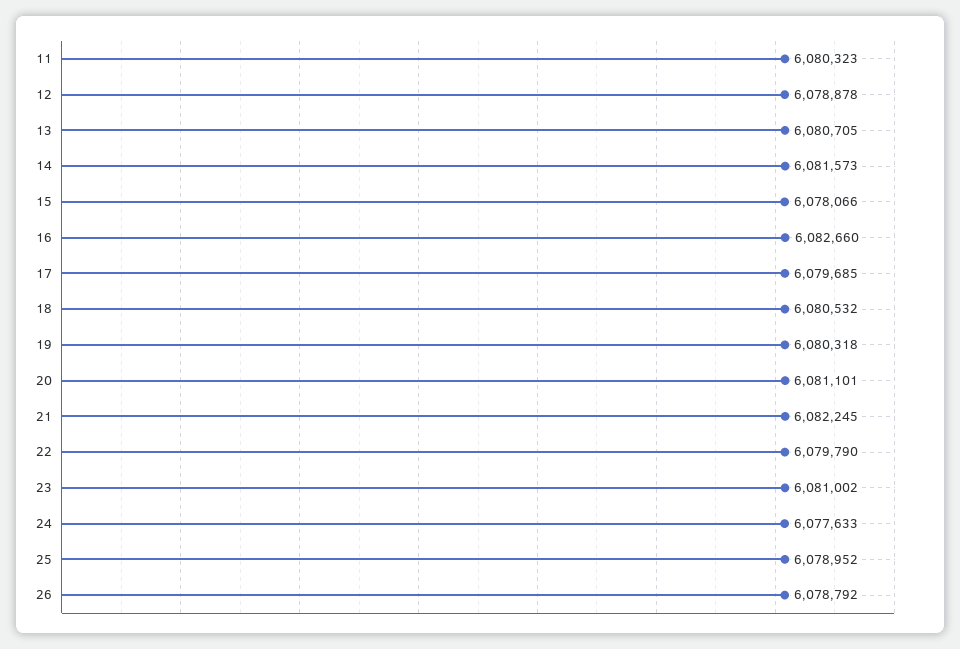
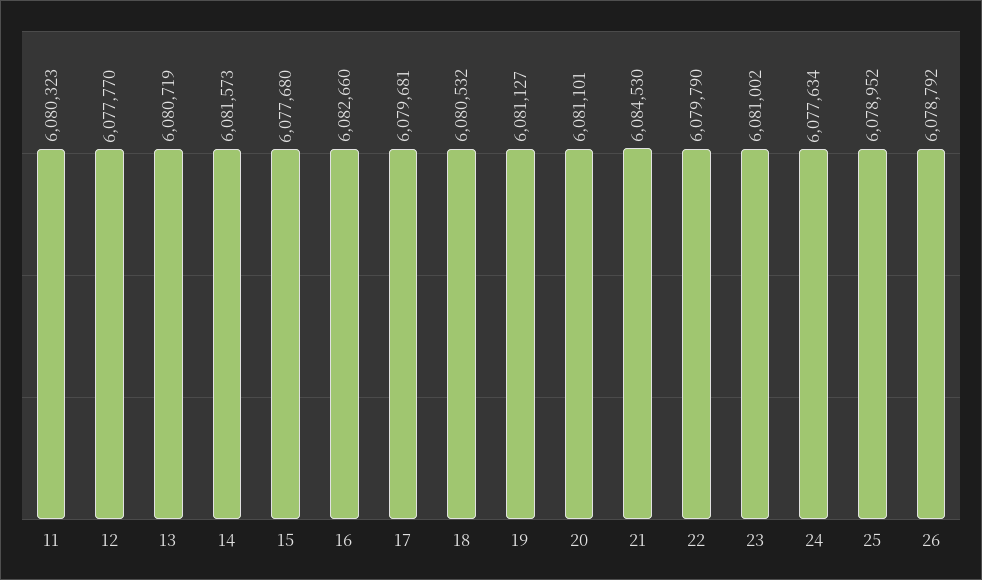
  {
    "11": 6080323,
-   "12": 6078878,
+   "12": 6077770,
-   "13": 6080705,
+   "13": 6080719,
    "14": 6081573,
-   "15": 6078066,
+   "15": 6077680,
    "16": 6082660,
-   "17": 6079685,
+   "17": 6079681,
    "18": 6080532,
-   "19": 6080318,
+   "19": 6081127,
    "20": 6081101,
-   "21": 6082245,
+   "21": 6084530,
    "22": 6079790,
    "23": 6081002,
-   "24": 6077633,
+   "24": 6077634,
    "25": 6078952,
    "26": 6078792
  }

